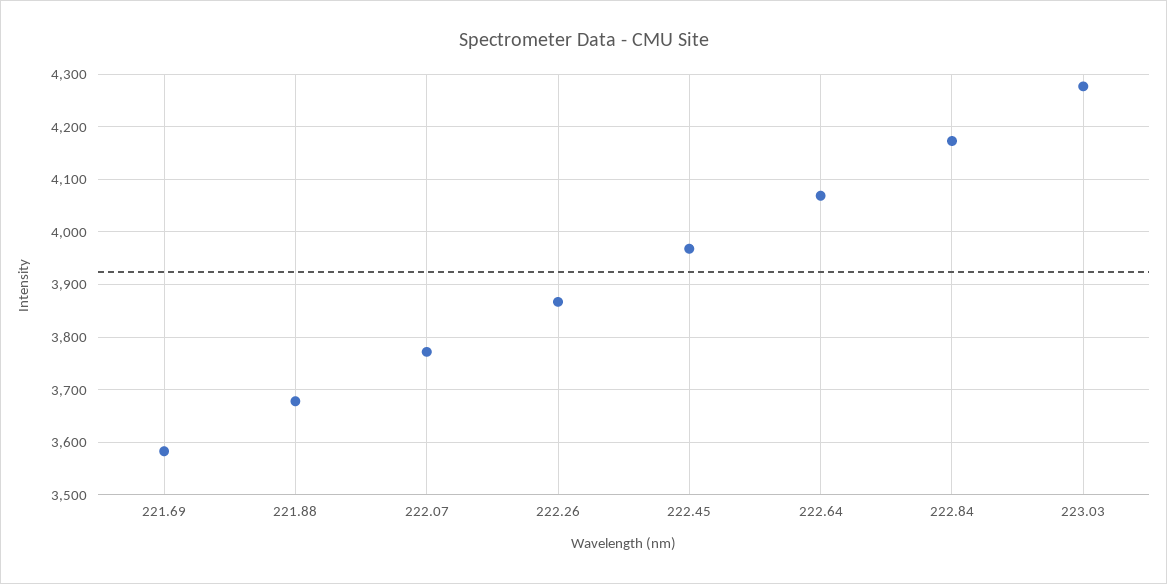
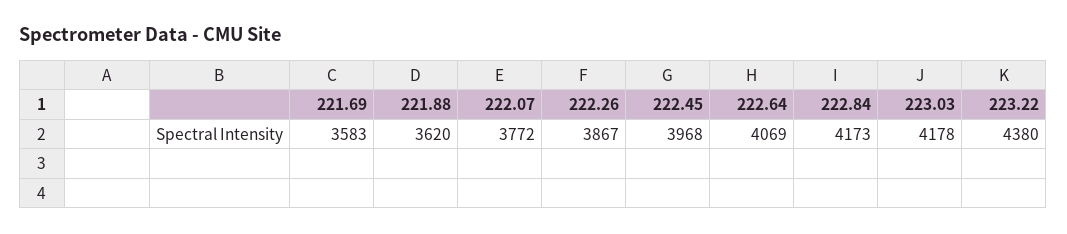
  {
    "221.69": 3583,
-   "221.88": 3680,
+   "221.88": 3620,
    "222.07": 3772,
    "222.26": 3867,
    "222.45": 3968,
    "222.64": 4069,
    "222.84": 4173,
-   "223.03": 4280
+   "223.03": 4178,
+   "223.22": 4380
  }

